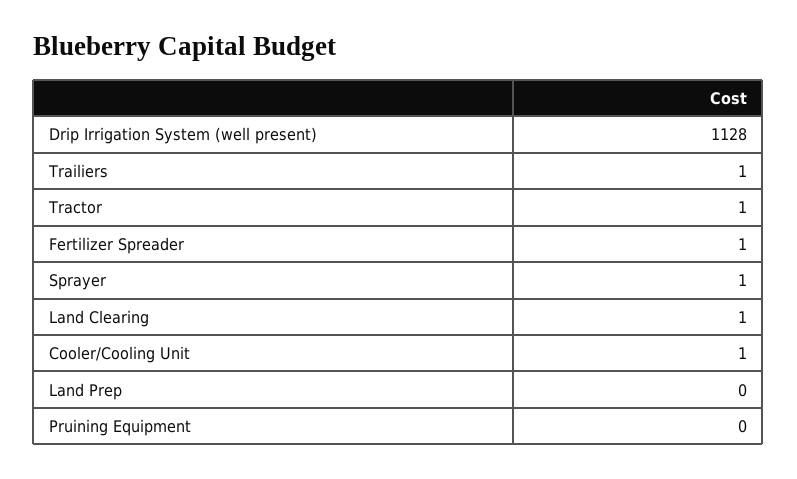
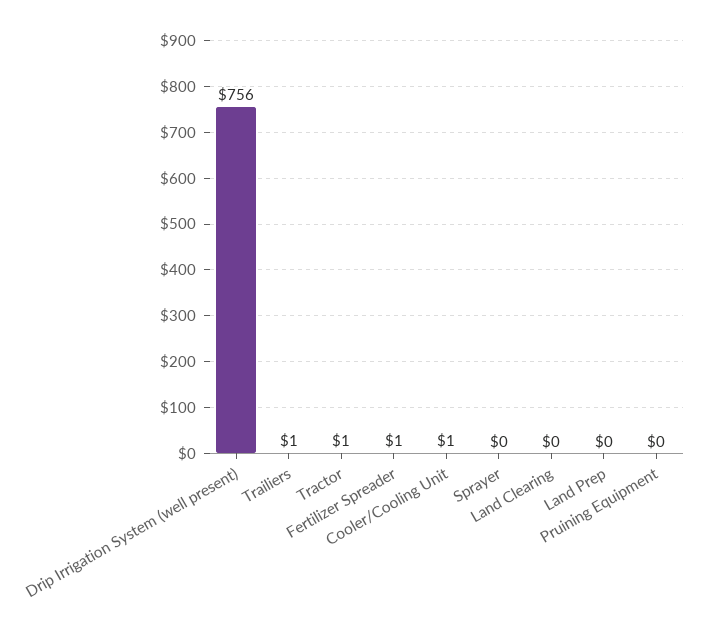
  {
-   "Drip Irrigation System (well present)": 1128,
+   "Drip Irrigation System (well present)": 756,
    "Trailiers": 1,
    "Tractor": 1,
    "Fertilizer Spreader": 1,
-   "Sprayer": 1,
+   "Sprayer": 0,
-   "Land Clearing": 1,
+   "Land Clearing": 0,
    "Cooler/Cooling Unit": 1,
    "Land Prep": 0,
    "Pruining Equipment": 0
  }

